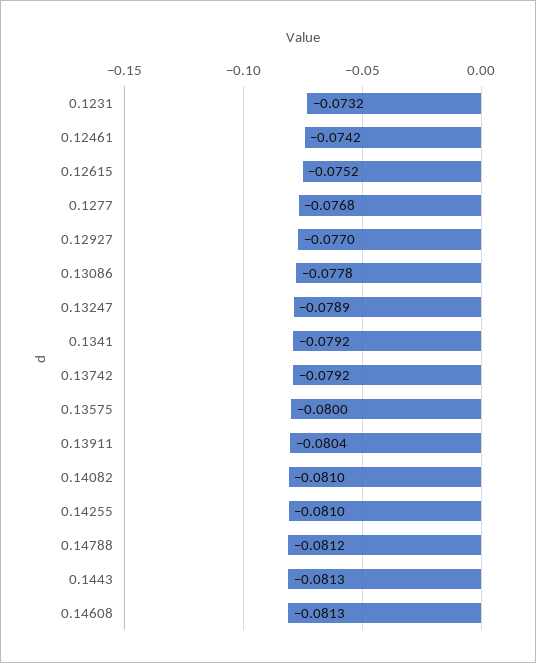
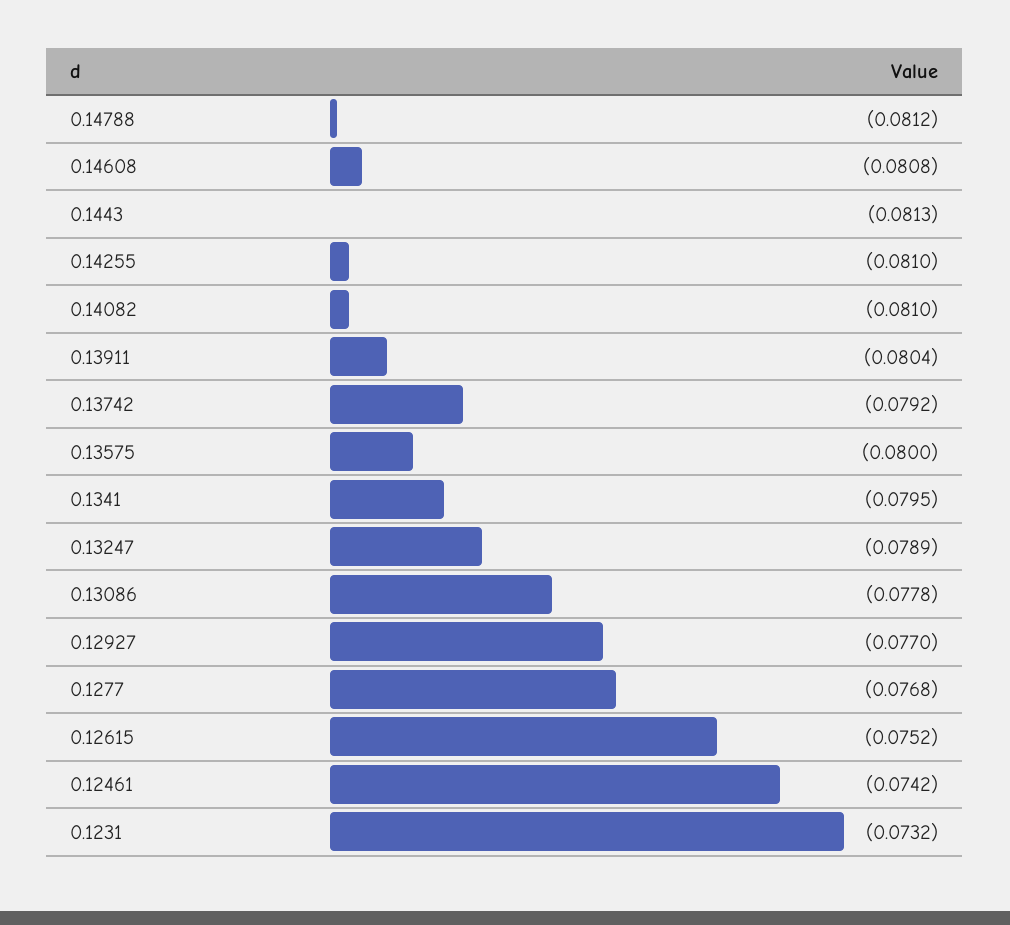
  {
    "0.1231": -0.0732,
    "0.12461": -0.0742,
    "0.12615": -0.0752,
    "0.1277": -0.0768,
    "0.12927": -0.077,
    "0.13086": -0.0778,
    "0.13247": -0.0789,
-   "0.1341": -0.0792,
+   "0.1341": -0.0795,
    "0.13742": -0.0792,
    "0.13575": -0.08,
    "0.13911": -0.0804,
    "0.14082": -0.081,
    "0.14255": -0.081,
    "0.14788": -0.0812,
    "0.1443": -0.0813,
-   "0.14608": -0.0813
+   "0.14608": -0.0808
  }

